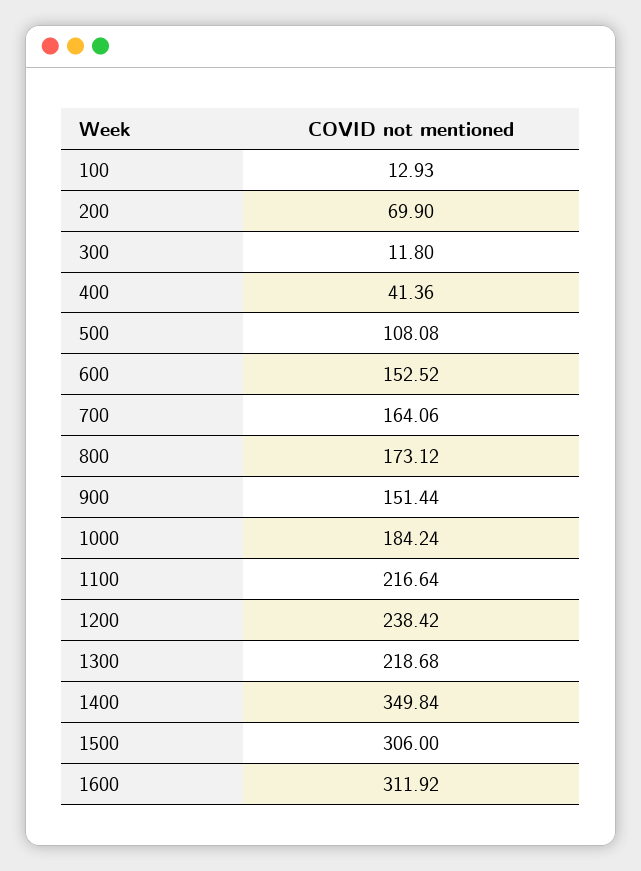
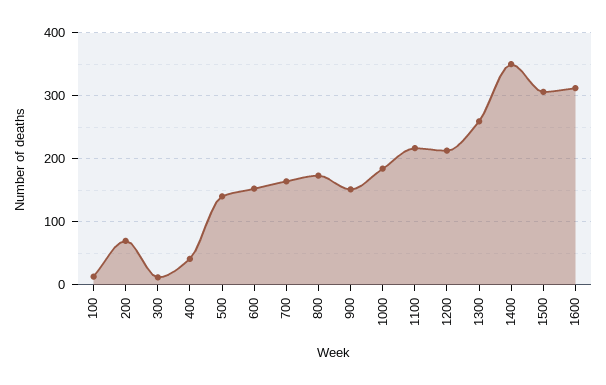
  {
    "100": 12.93,
    "200": 69.9,
    "300": 11.8,
    "400": 41.36,
-   "500": 108.08,
+   "500": 140,
    "600": 152.52,
    "700": 164.06,
    "800": 173.12,
    "900": 151.44,
    "1000": 184.24,
    "1100": 216.64,
-   "1200": 238.42,
+   "1200": 210,
-   "1300": 218.68,
+   "1300": 260,
    "1400": 349.84,
    "1500": 306,
    "1600": 311.92
  }

